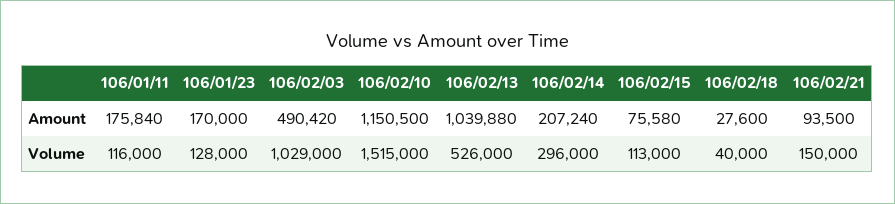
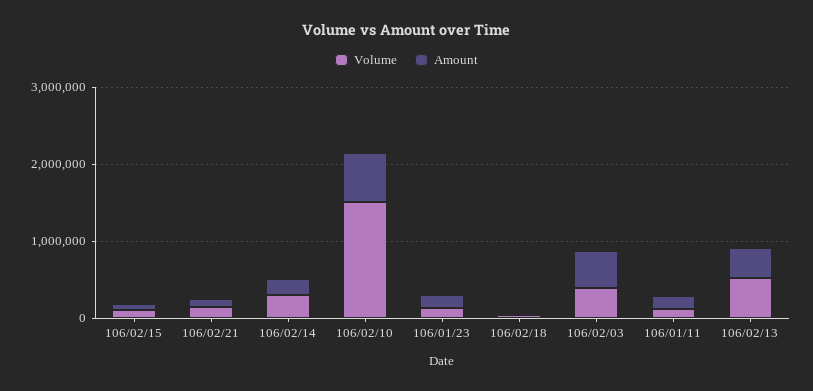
  {
    "Amount": {
      "106/01/11": 175840,
      "106/01/23": 170000,
      "106/02/03": 490420,
-     "106/02/10": 1150500,
+     "106/02/10": 600000,
-     "106/02/13": 1039880,
+     "106/02/13": 400000,
      "106/02/14": 207240,
      "106/02/15": 75580,
      "106/02/18": 27600,
      "106/02/21": 93500
    },
    "Volume": {
      "106/01/11": 116000,
      "106/01/23": 128000,
-     "106/02/03": 1029000,
+     "106/02/03": 400000,
      "106/02/10": 1515000,
      "106/02/13": 526000,
      "106/02/14": 296000,
      "106/02/15": 113000,
      "106/02/18": 40000,
      "106/02/21": 150000
    }
  }

